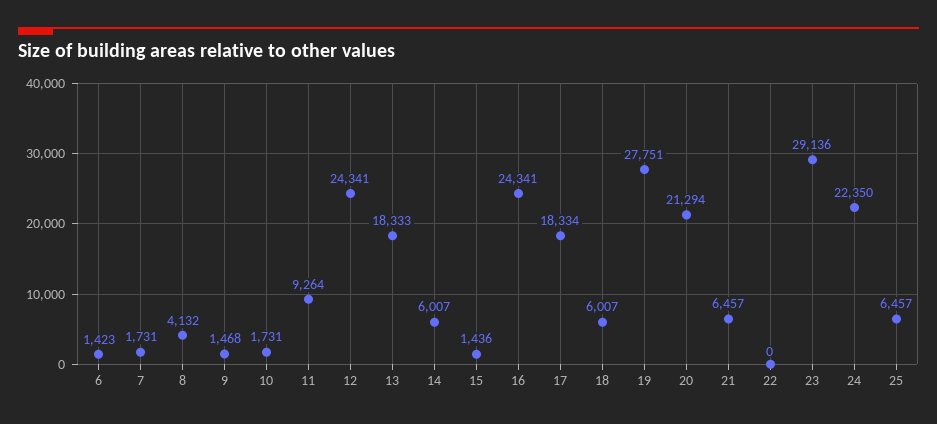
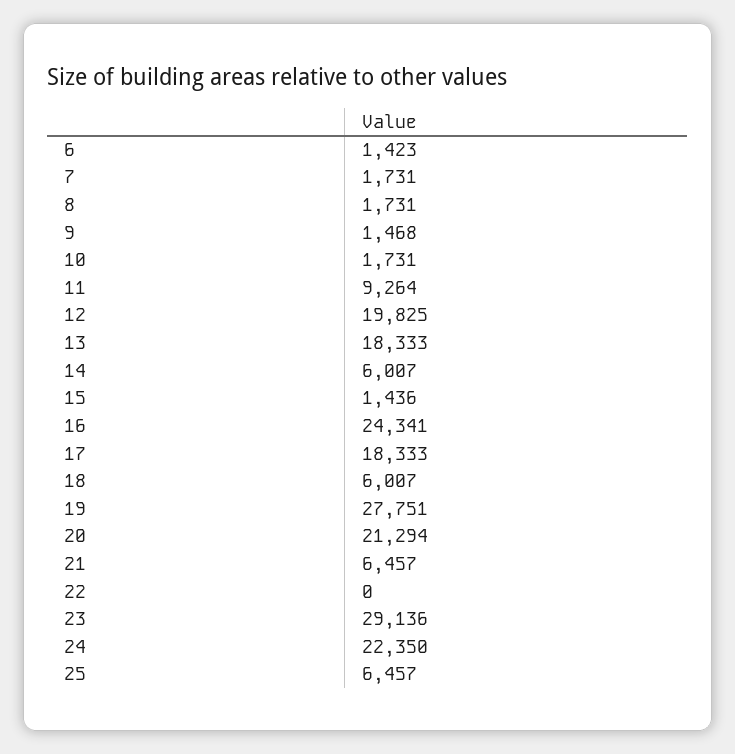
  {
    "6": 1423,
    "7": 1731,
-   "8": 4132,
+   "8": 1731,
    "9": 1468,
    "10": 1731,
    "11": 9264,
-   "12": 24341,
+   "12": 19825,
    "13": 18333,
    "14": 6007,
    "15": 1436,
    "16": 24341,
-   "17": 18334,
+   "17": 18333,
    "18": 6007,
    "19": 27751,
    "20": 21294,
    "21": 6457,
    "22": 0,
    "23": 29136,
    "24": 22350,
    "25": 6457
  }

